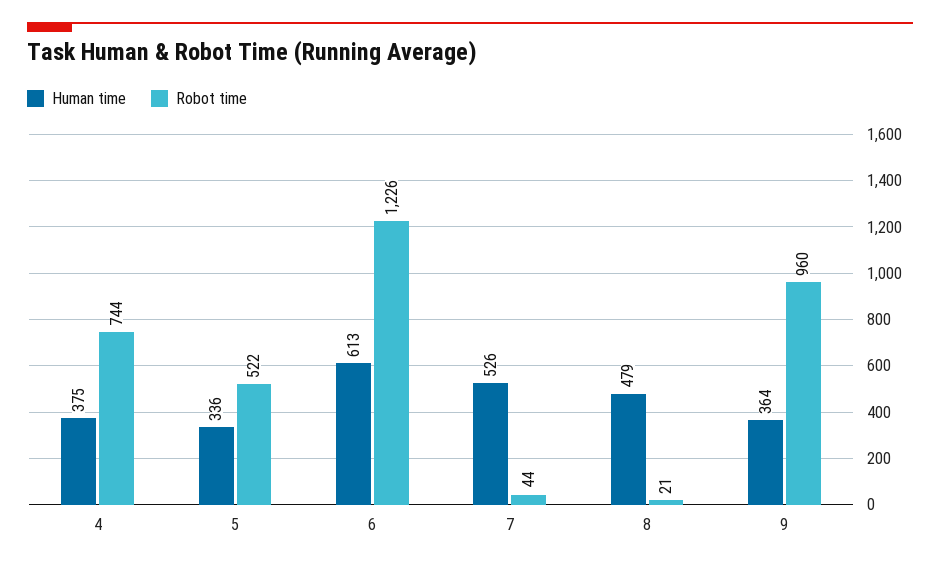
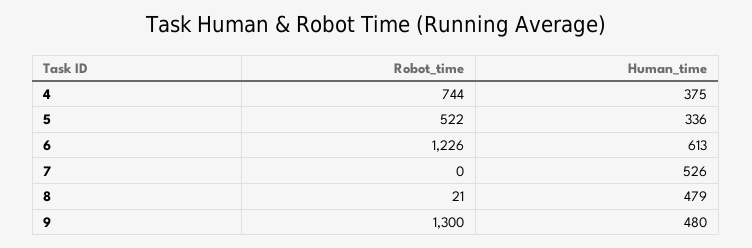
  {
    "Human time": {
      "4": 375,
      "5": 336,
      "6": 613,
      "7": 526,
      "8": 479,
-     "9": 364
+     "9": 480
    },
    "Robot time": {
      "4": 744,
      "5": 522,
      "6": 1226,
-     "7": 44,
+     "7": 0,
      "8": 21,
-     "9": 960
+     "9": 1300
    }
  }

